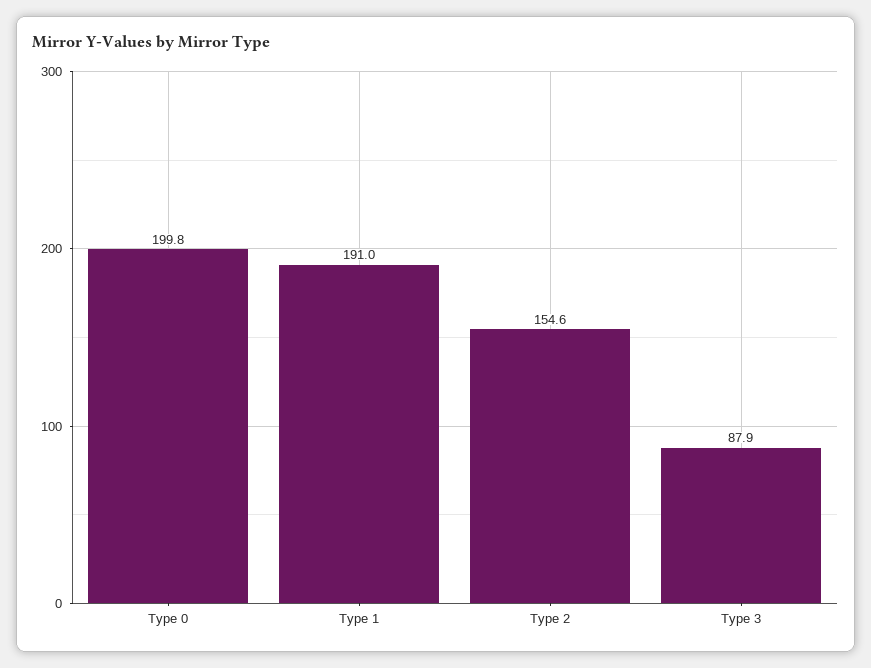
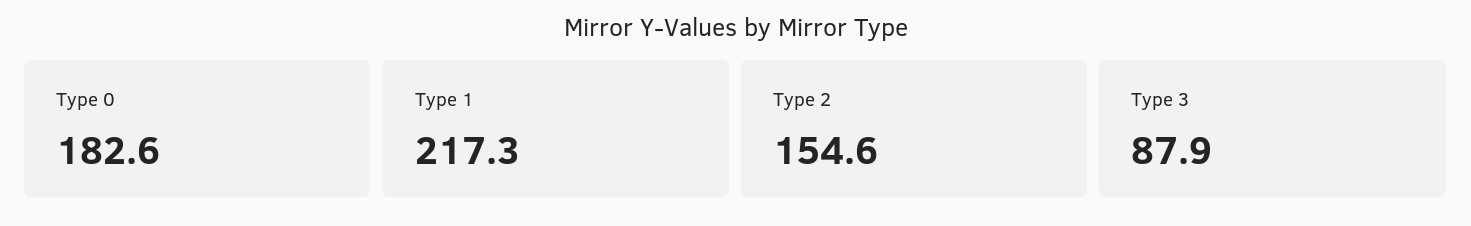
  {
-   "Type 0": 199.8,
+   "Type 0": 182.6,
-   "Type 1": 191,
+   "Type 1": 217.3,
    "Type 2": 154.6,
    "Type 3": 87.9
  }

